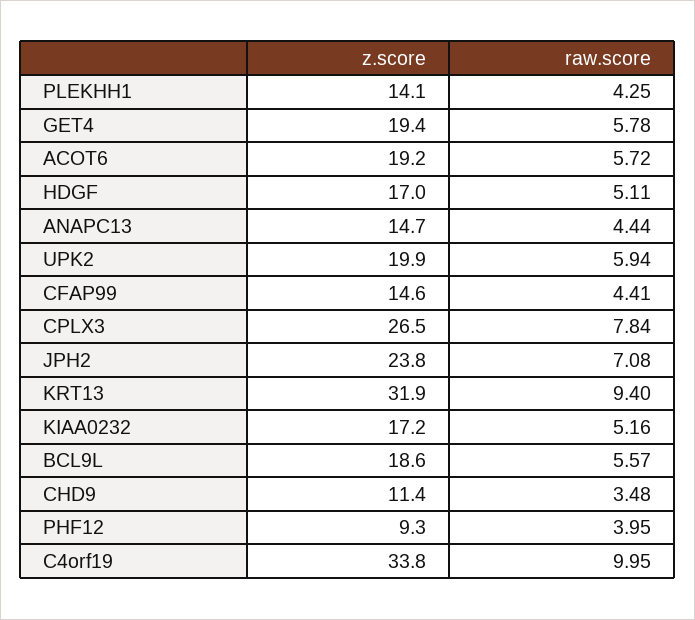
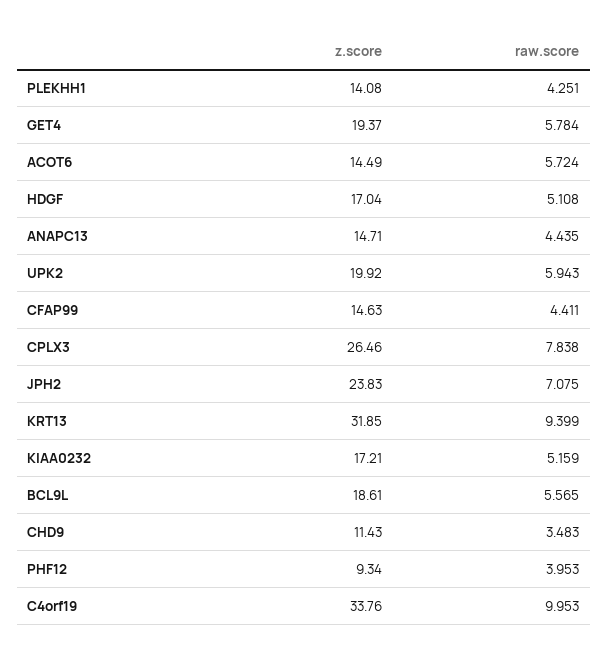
  {
    "z.score": {
      "PLEKHH1": 14.08,
      "GET4": 19.37,
-     "ACOT6": 19.2,
+     "ACOT6": 14.49,
      "HDGF": 17.04,
      "ANAPC13": 14.71,
      "UPK2": 19.92,
      "CFAP99": 14.63,
      "CPLX3": 26.46,
      "JPH2": 23.83,
      "KRT13": 31.85,
      "KIAA0232": 17.21,
      "BCL9L": 18.61,
      "CHD9": 11.43,
      "PHF12": 9.34,
      "C4orf19": 33.76
    },
    "raw.score": {
      "PLEKHH1": 4.251,
      "GET4": 5.784,
      "ACOT6": 5.724,
      "HDGF": 5.108,
      "ANAPC13": 4.435,
      "UPK2": 5.943,
      "CFAP99": 4.411,
      "CPLX3": 7.838,
      "JPH2": 7.075,
      "KRT13": 9.399,
      "KIAA0232": 5.159,
      "BCL9L": 5.565,
      "CHD9": 3.483,
      "PHF12": 3.953,
      "C4orf19": 9.953
    }
  }

